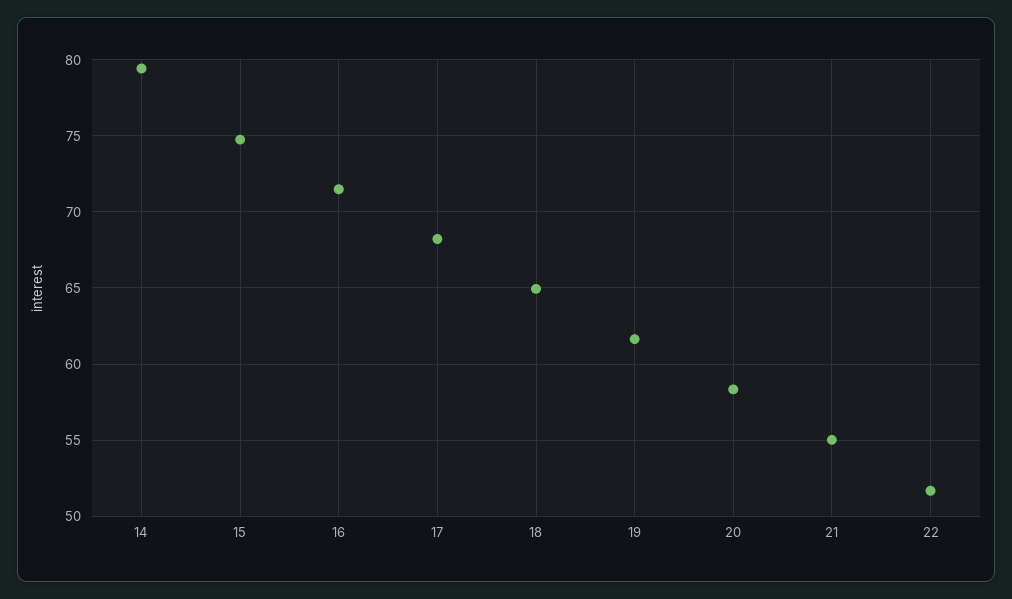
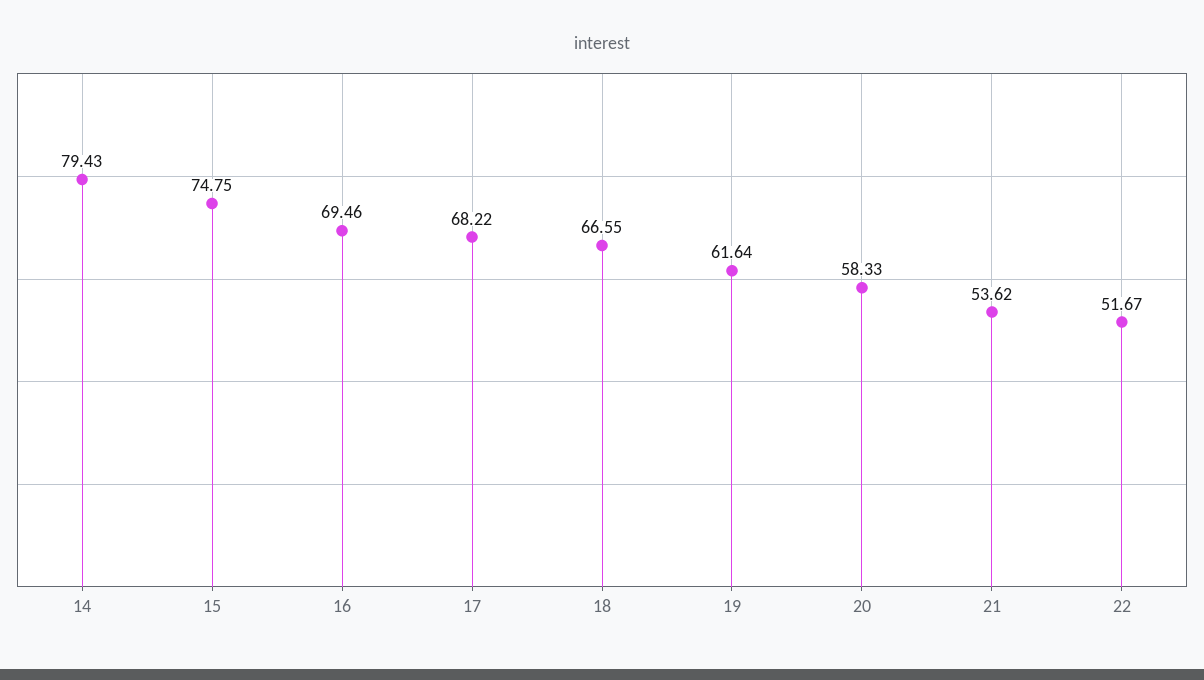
  {
    "14": 79.43,
    "15": 74.75,
-   "16": 71.5,
+   "16": 69.46,
    "17": 68.22,
-   "18": 65,
+   "18": 66.55,
    "19": 61.64,
    "20": 58.33,
-   "21": 55,
+   "21": 53.62,
    "22": 51.67
  }

